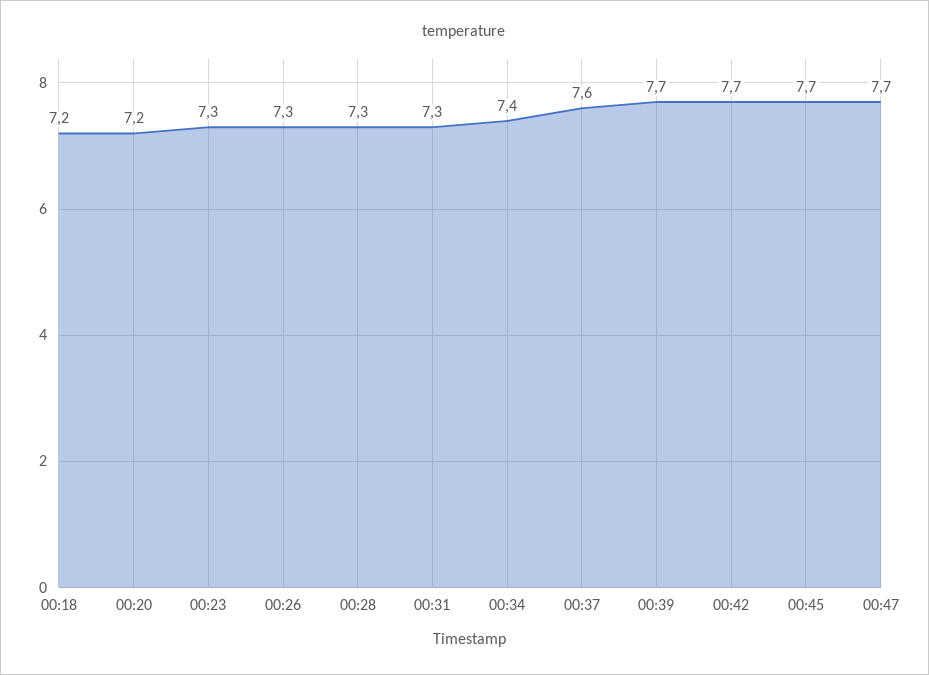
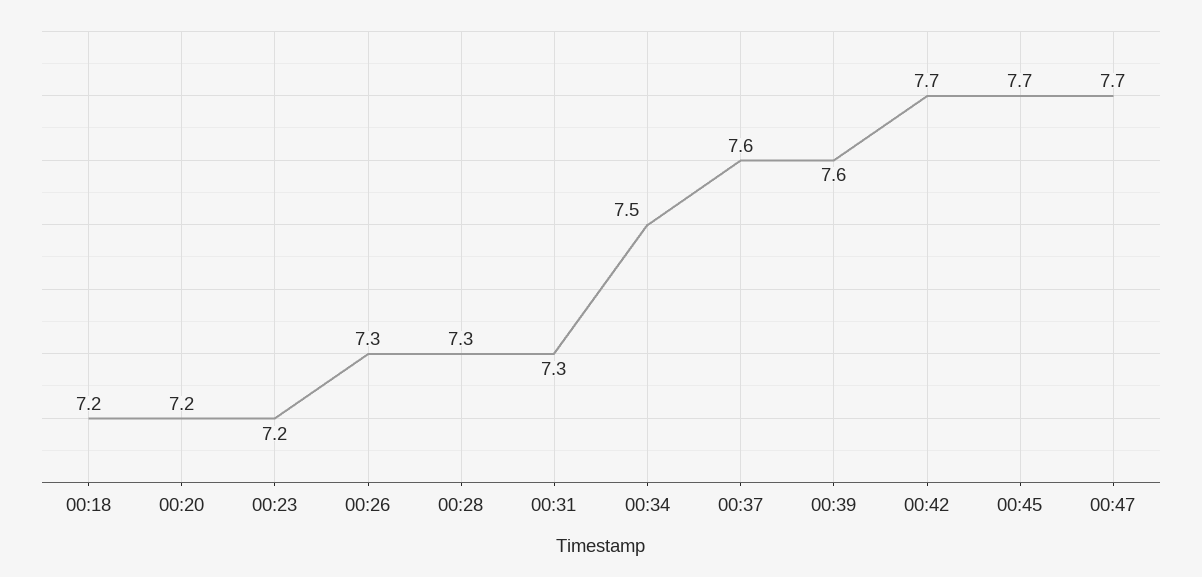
  {
    "00:18": 7.2,
    "00:20": 7.2,
-   "00:23": 7.3,
+   "00:23": 7.2,
    "00:26": 7.3,
    "00:28": 7.3,
    "00:31": 7.3,
-   "00:34": 7.4,
+   "00:34": 7.5,
    "00:37": 7.6,
-   "00:39": 7.7,
+   "00:39": 7.6,
    "00:42": 7.7,
    "00:45": 7.7,
    "00:47": 7.7
  }

